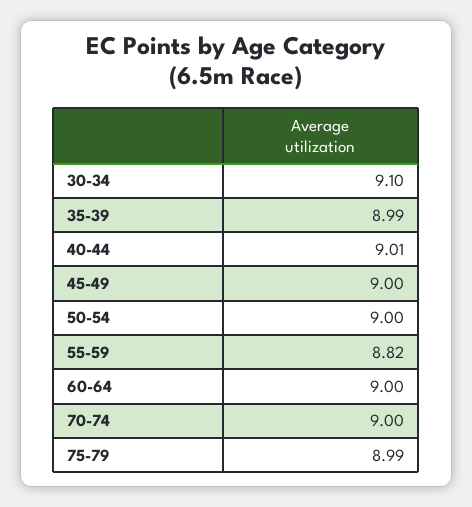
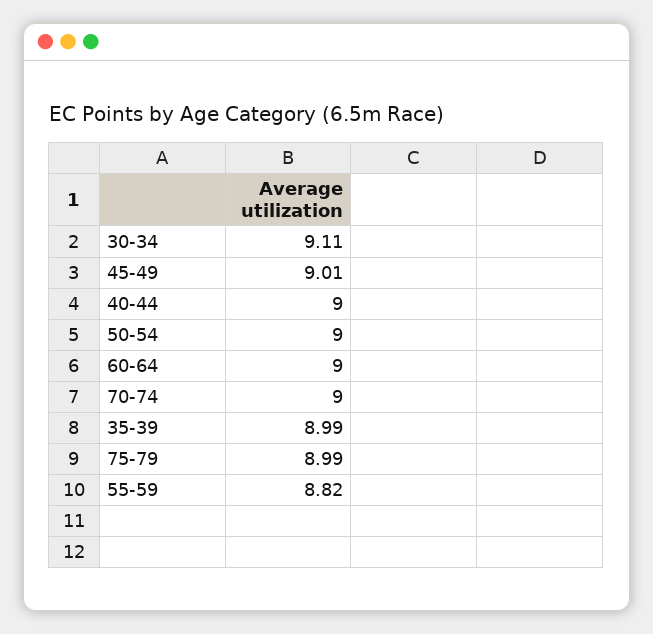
  {
-   "30-34": 9.1,
+   "30-34": 9.11,
    "35-39": 8.99,
-   "40-44": 9.01,
+   "40-44": 9,
-   "45-49": 9,
+   "45-49": 9.01,
    "50-54": 9,
    "55-59": 8.82,
    "60-64": 9,
    "70-74": 9,
    "75-79": 8.99
  }

